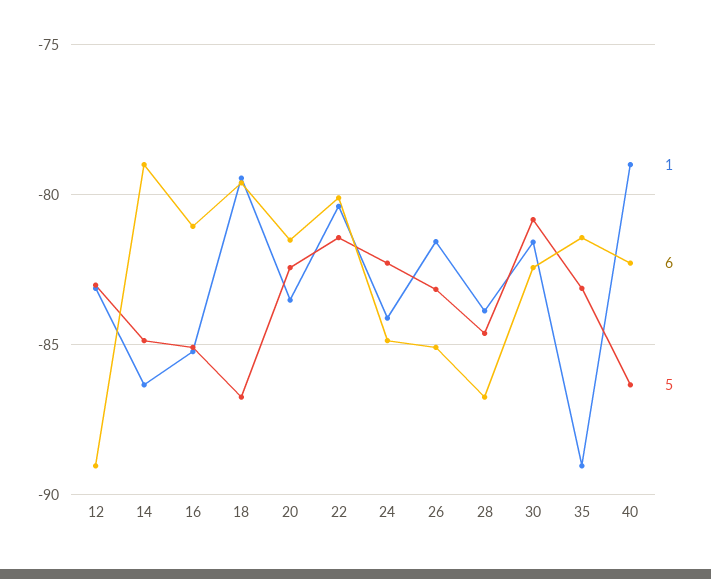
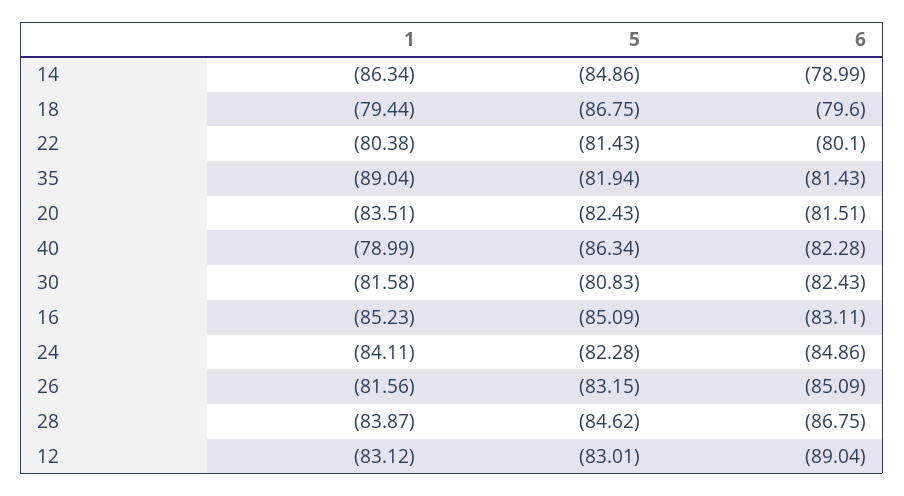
  {
    "1": {
      "12": -83.12,
      "14": -86.34,
      "16": -85.23,
      "18": -79.44,
      "20": -83.51,
      "22": -80.38,
      "24": -84.11,
      "26": -81.56,
      "28": -83.87,
      "30": -81.58,
      "35": -89.04,
      "40": -78.99
    },
    "6": {
      "12": -89.04,
      "14": -78.99,
-     "16": -81,
+     "16": -83.11,
      "18": -79.6,
      "20": -81.51,
      "22": -80.1,
      "24": -84.86,
      "26": -85.09,
      "28": -86.75,
      "30": -82.43,
      "35": -81.43,
      "40": -82.28
    },
    "5": {
      "12": -83.01,
      "14": -84.86,
      "16": -85.09,
      "18": -86.75,
      "20": -82.43,
      "22": -81.43,
      "24": -82.28,
      "26": -83.15,
      "28": -84.62,
      "30": -80.83,
-     "35": -83,
+     "35": -81.94,
      "40": -86.34
    }
  }

